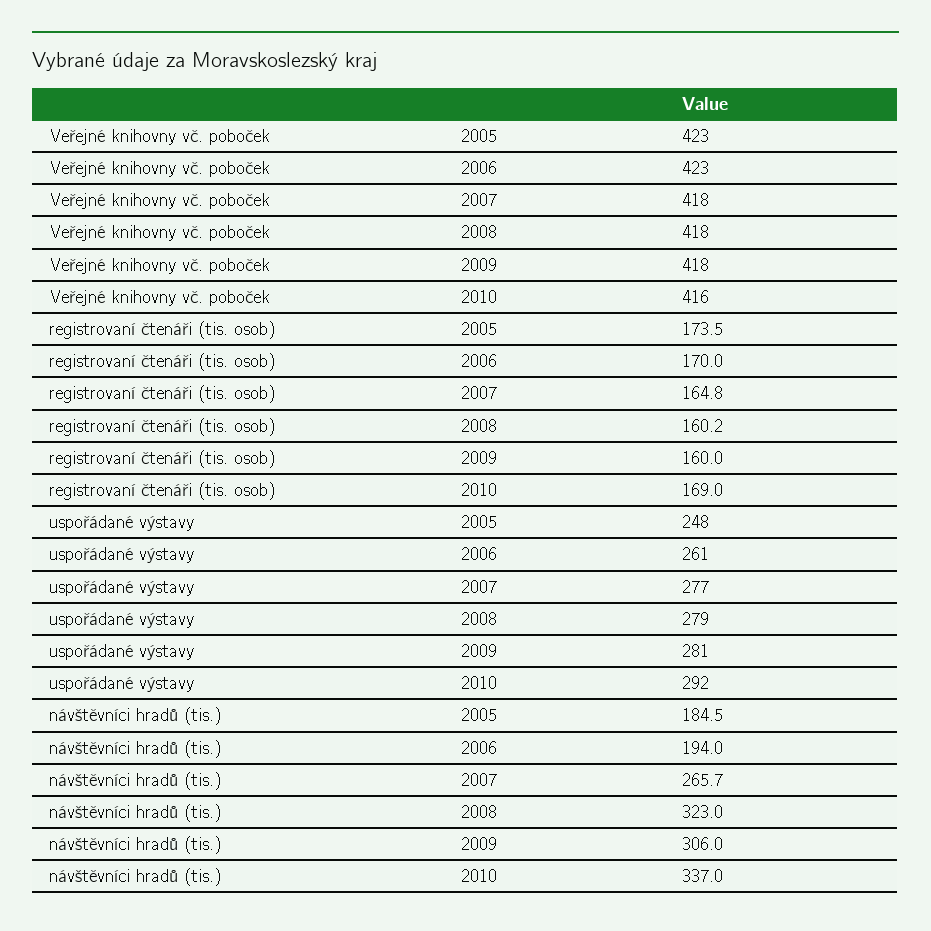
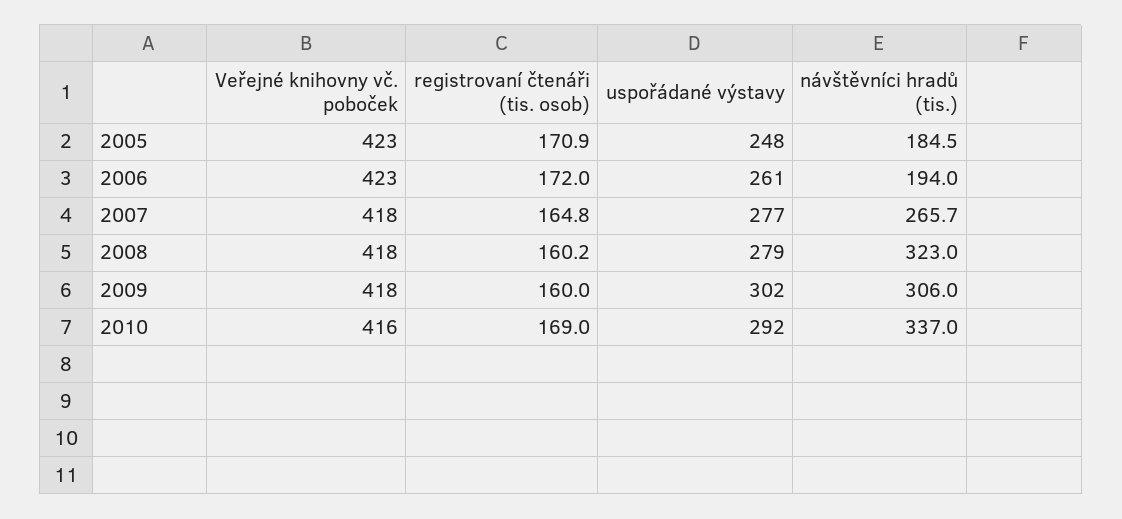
  {
    "Veřejné knihovny vč. poboček": {
      "2005": 423,
      "2006": 423,
      "2007": 418,
      "2008": 418,
      "2009": 418,
      "2010": 416
    },
    "registrovaní čtenáři (tis. osob)": {
-     "2005": 173.5,
+     "2005": 170.9,
-     "2006": 170,
+     "2006": 172,
      "2007": 164.8,
      "2008": 160.2,
      "2009": 160,
      "2010": 169
    },
    "uspořádané výstavy": {
      "2005": 248,
      "2006": 261,
      "2007": 277,
      "2008": 279,
-     "2009": 281,
+     "2009": 302,
      "2010": 292
    },
    "návštěvníci hradů (tis.)": {
      "2005": 184.5,
      "2006": 194,
      "2007": 265.7,
      "2008": 323,
      "2009": 306,
      "2010": 337
    }
  }

